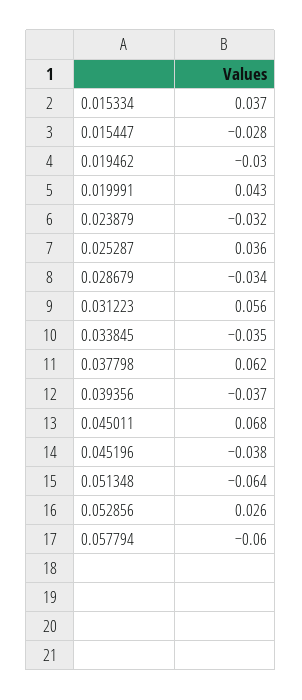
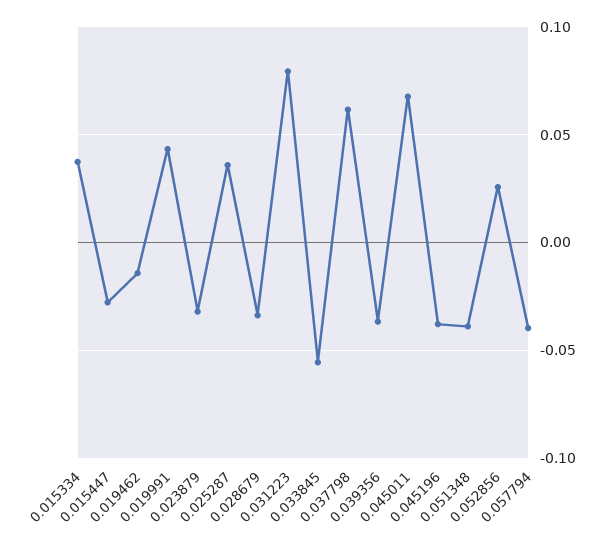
  {
    "0.015334": 0.037,
    "0.015447": -0.028,
-   "0.019462": -0.03,
+   "0.019462": -0.015,
    "0.019991": 0.043,
    "0.023879": -0.032,
    "0.025287": 0.036,
    "0.028679": -0.034,
-   "0.031223": 0.056,
+   "0.031223": 0.08,
-   "0.033845": -0.035,
+   "0.033845": -0.055,
    "0.037798": 0.062,
    "0.039356": -0.037,
    "0.045011": 0.068,
    "0.045196": -0.038,
-   "0.051348": -0.064,
+   "0.051348": -0.04,
    "0.052856": 0.026,
-   "0.057794": -0.06
+   "0.057794": -0.04
  }

